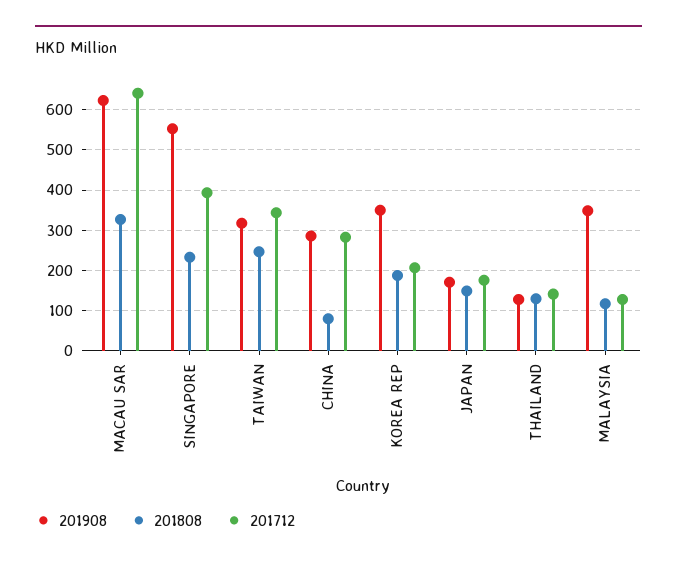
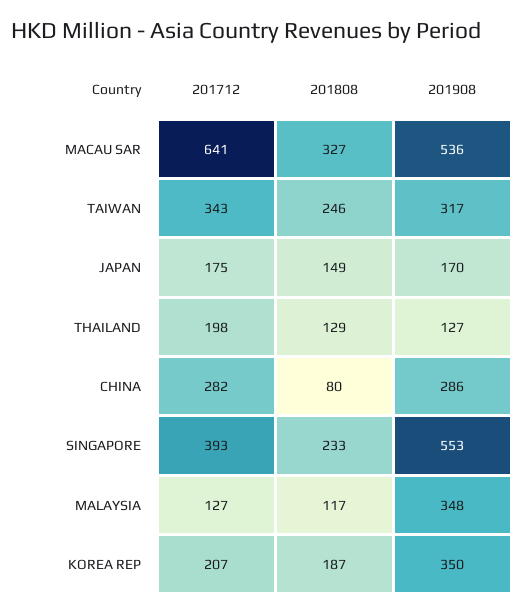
  {
    "201908": {
-     "MACAU SAR": 620,
+     "MACAU SAR": 536,
      "SINGAPORE": 553,
      "TAIWAN": 317,
      "CHINA": 286,
      "KOREA REP": 350,
      "JAPAN": 170,
      "THAILAND": 127,
      "MALAYSIA": 348
    },
    "201808": {
      "MACAU SAR": 327,
      "SINGAPORE": 233,
      "TAIWAN": 246,
      "CHINA": 80,
      "KOREA REP": 187,
      "JAPAN": 149,
      "THAILAND": 129,
      "MALAYSIA": 117
    },
    "201712": {
      "MACAU SAR": 641,
      "SINGAPORE": 393,
      "TAIWAN": 343,
      "CHINA": 282,
      "KOREA REP": 207,
      "JAPAN": 175,
-     "THAILAND": 140,
+     "THAILAND": 198,
      "MALAYSIA": 127
    }
  }

